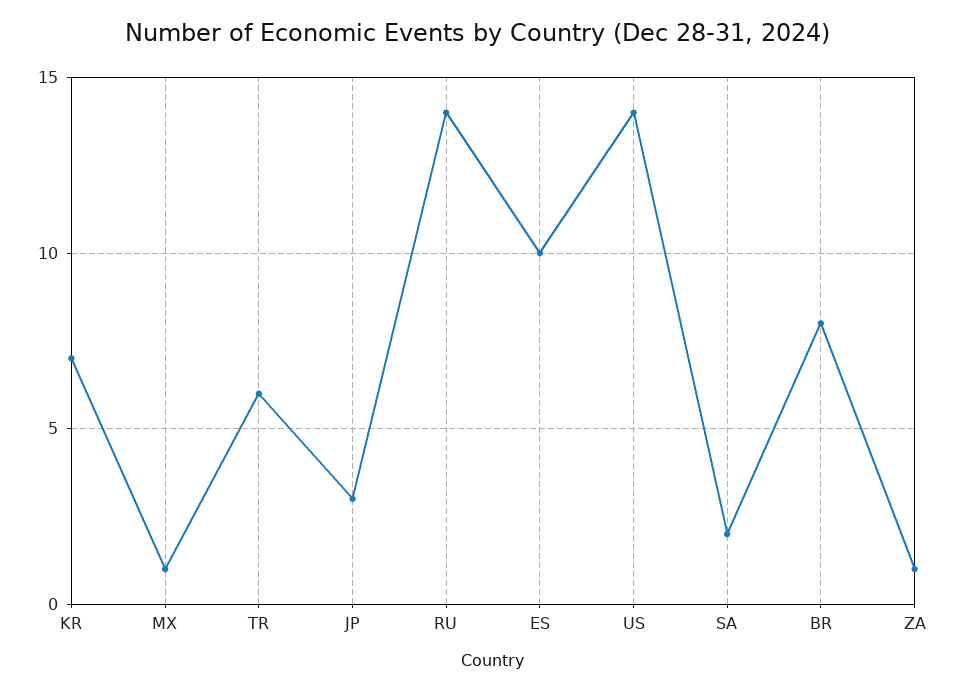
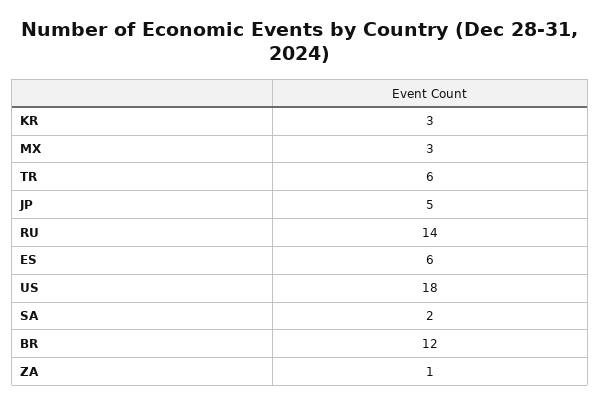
  {
-   "KR": 7,
+   "KR": 3,
-   "MX": 1,
+   "MX": 3,
    "TR": 6,
-   "JP": 3,
+   "JP": 5,
    "RU": 14,
-   "ES": 10,
+   "ES": 6,
-   "US": 14,
+   "US": 18,
    "SA": 2,
-   "BR": 8,
+   "BR": 12,
    "ZA": 1
  }

